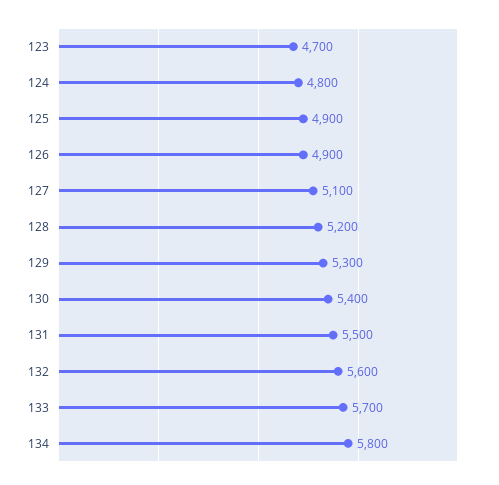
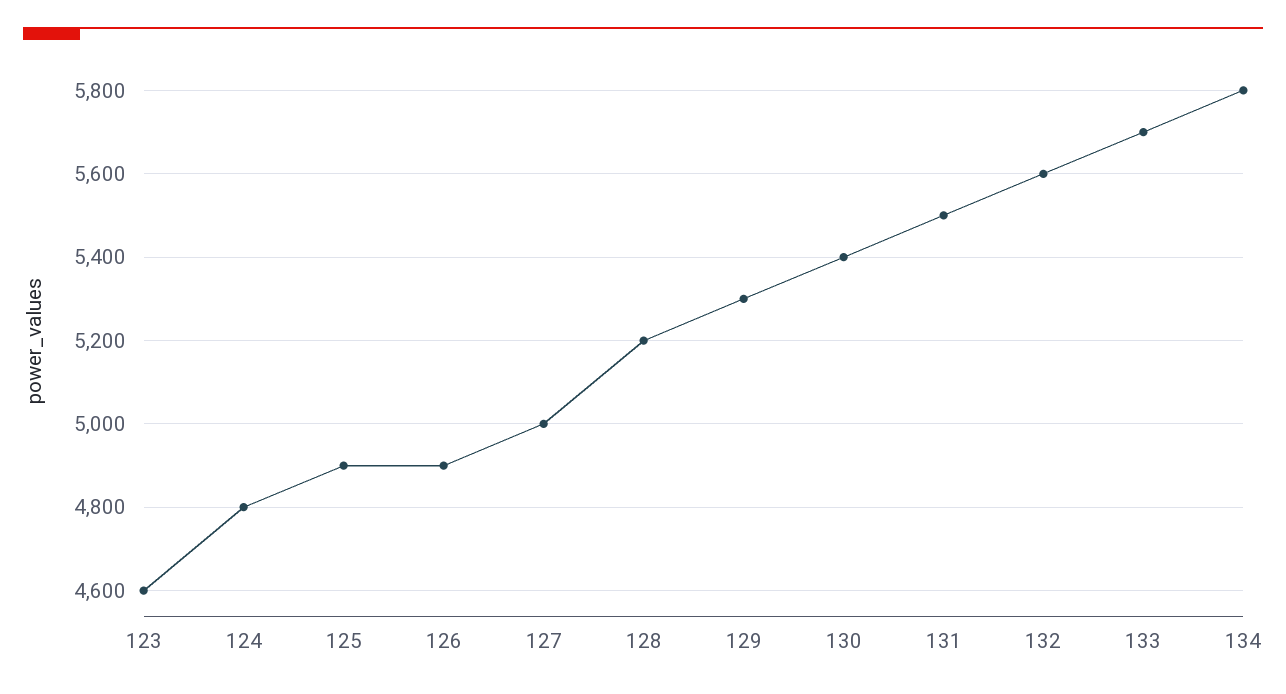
  {
-   "123": 4700,
+   "123": 4600,
    "124": 4800,
    "125": 4900,
    "126": 4900,
-   "127": 5100,
+   "127": 5000,
    "128": 5200,
    "129": 5300,
    "130": 5400,
    "131": 5500,
    "132": 5600,
    "133": 5700,
    "134": 5800
  }

